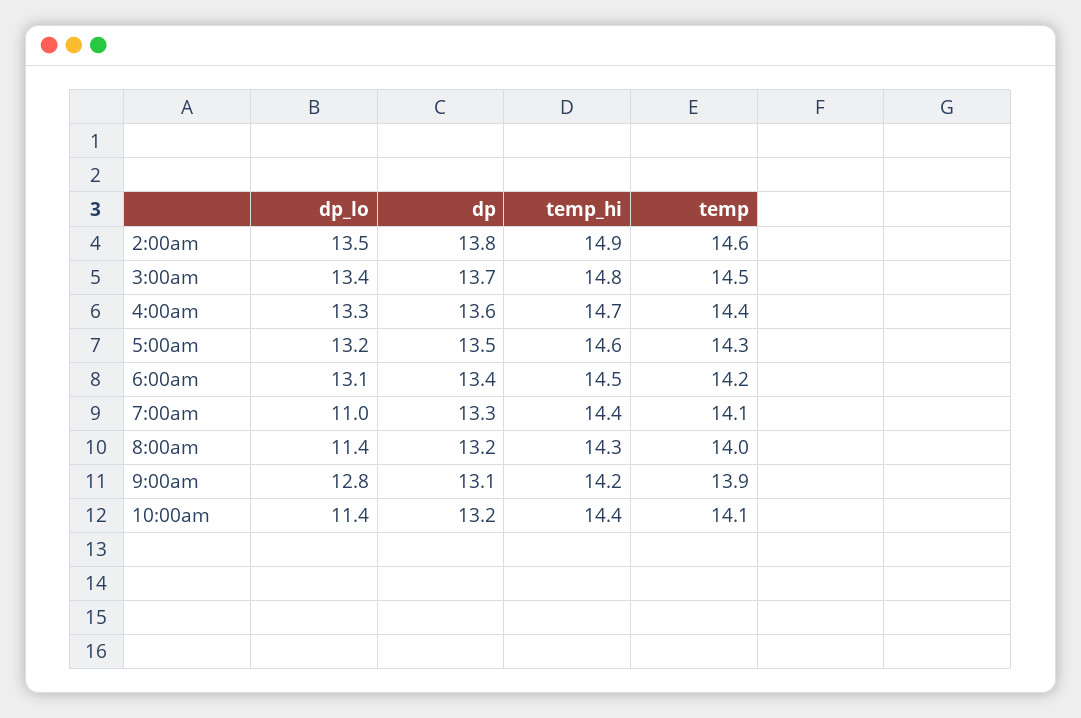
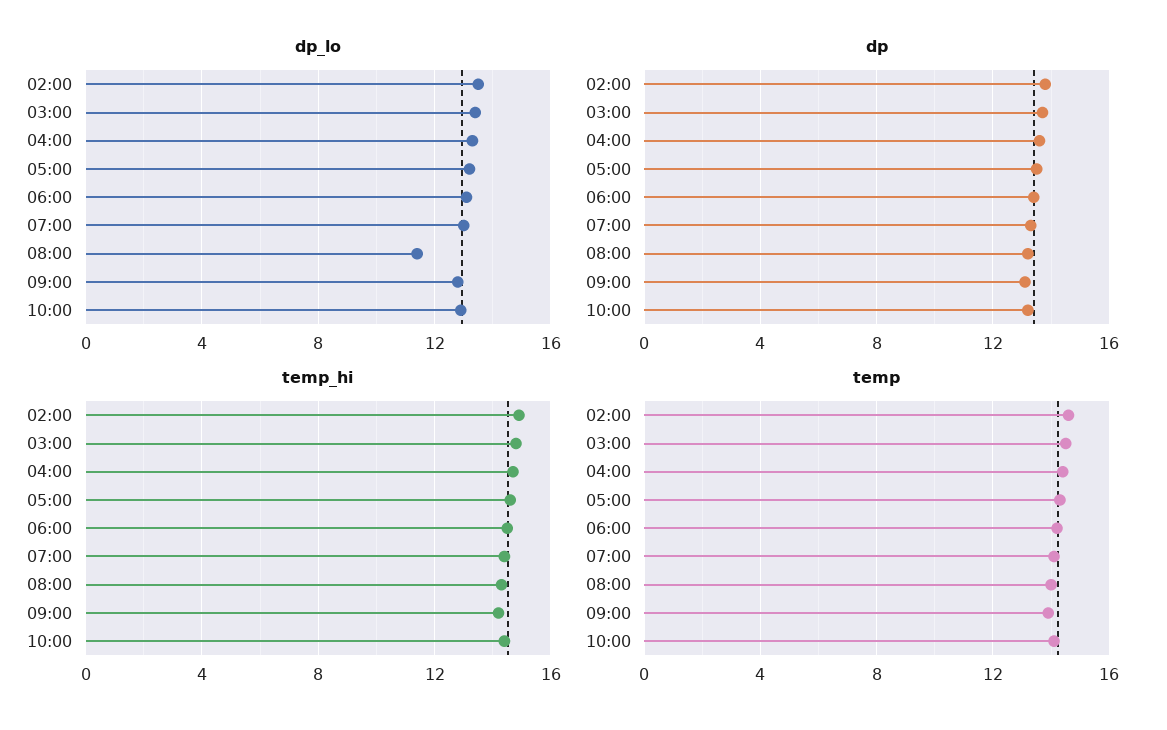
  {
    "dp_lo": {
      "2:00am": 13.5,
      "3:00am": 13.4,
      "4:00am": 13.3,
      "5:00am": 13.2,
      "6:00am": 13.1,
-     "7:00am": 11,
+     "7:00am": 13,
      "8:00am": 11.4,
      "9:00am": 12.8,
-     "10:00am": 11.4
+     "10:00am": 13
    },
    "dp": {
      "2:00am": 13.8,
      "3:00am": 13.7,
      "4:00am": 13.6,
      "5:00am": 13.5,
      "6:00am": 13.4,
      "7:00am": 13.3,
      "8:00am": 13.2,
      "9:00am": 13.1,
      "10:00am": 13.2
    },
    "temp_hi": {
      "2:00am": 14.9,
      "3:00am": 14.8,
      "4:00am": 14.7,
      "5:00am": 14.6,
      "6:00am": 14.5,
      "7:00am": 14.4,
      "8:00am": 14.3,
      "9:00am": 14.2,
      "10:00am": 14.4
    },
    "temp": {
      "2:00am": 14.6,
      "3:00am": 14.5,
      "4:00am": 14.4,
      "5:00am": 14.3,
      "6:00am": 14.2,
      "7:00am": 14.1,
      "8:00am": 14,
      "9:00am": 13.9,
      "10:00am": 14.1
    }
  }

